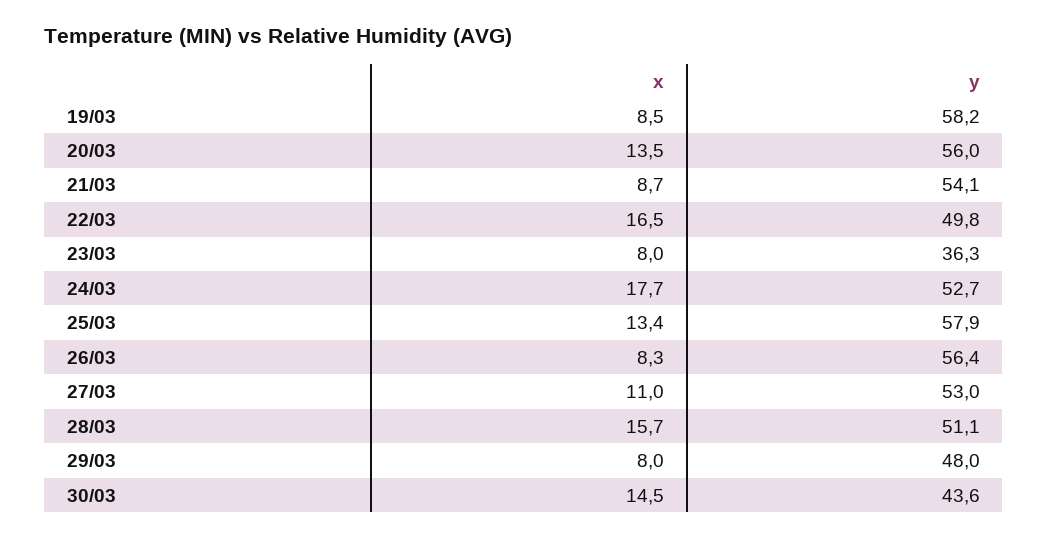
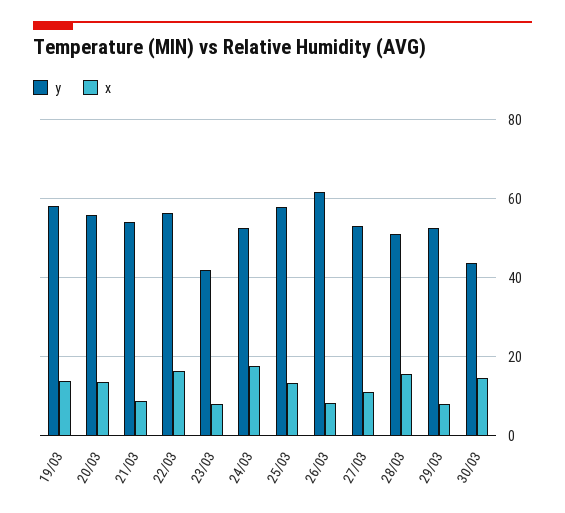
  {
    "x": {
-     "19/03": 8.5,
+     "19/03": 14,
      "20/03": 13.5,
      "21/03": 8.7,
      "22/03": 16.5,
      "23/03": 8,
      "24/03": 17.7,
      "25/03": 13.4,
      "26/03": 8.3,
      "27/03": 11,
      "28/03": 15.7,
      "29/03": 8,
      "30/03": 14.5
    },
    "y": {
      "19/03": 58.2,
      "20/03": 56,
      "21/03": 54.1,
-     "22/03": 49.8,
+     "22/03": 56,
-     "23/03": 36.3,
+     "23/03": 42,
      "24/03": 52.7,
      "25/03": 57.9,
-     "26/03": 56.4,
+     "26/03": 62,
      "27/03": 53,
      "28/03": 51.1,
-     "29/03": 48,
+     "29/03": 52,
      "30/03": 43.6
    }
  }

